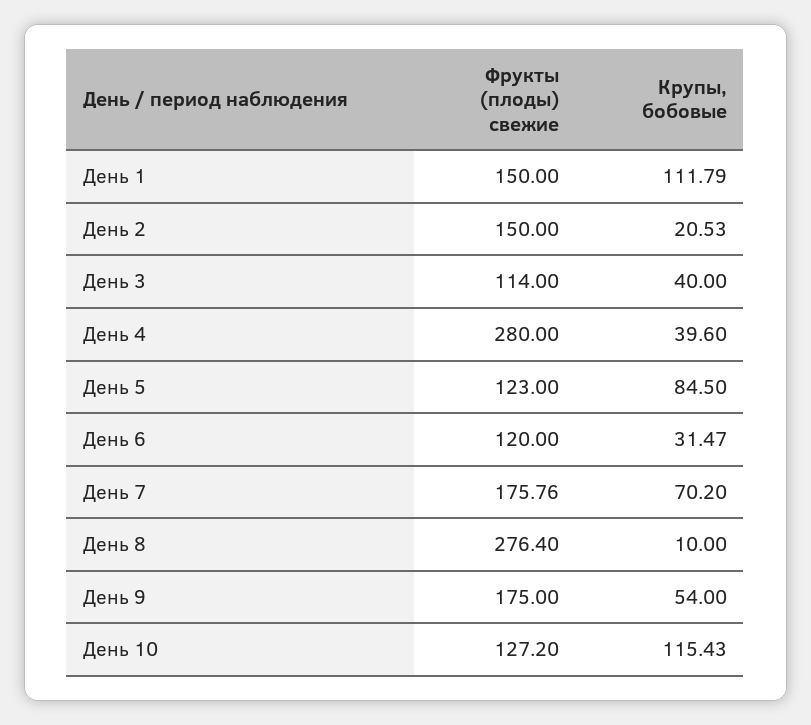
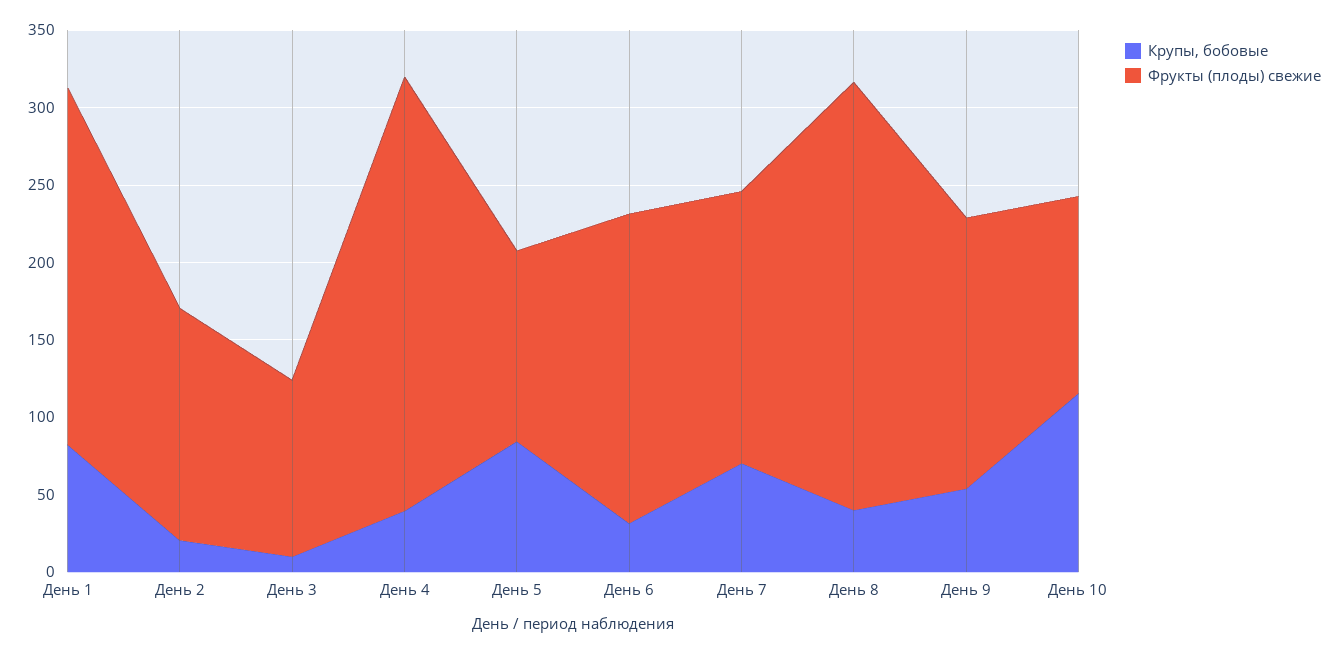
  {
    "Фрукты (плоды) свежие": {
-     "День 1": 150,
+     "День 1": 230,
      "День 2": 150,
      "День 3": 114,
      "День 4": 280,
      "День 5": 123,
-     "День 6": 120,
+     "День 6": 200,
      "День 7": 175.76,
      "День 8": 276.4,
      "День 9": 175,
      "День 10": 127.2
    },
    "Крупы, бобовые": {
-     "День 1": 111.79,
+     "День 1": 80,
      "День 2": 20.53,
-     "День 3": 40,
+     "День 3": 10,
      "День 4": 39.6,
      "День 5": 84.5,
      "День 6": 31.47,
      "День 7": 70.2,
-     "День 8": 10,
+     "День 8": 40,
      "День 9": 54,
      "День 10": 115.43
    }
  }

